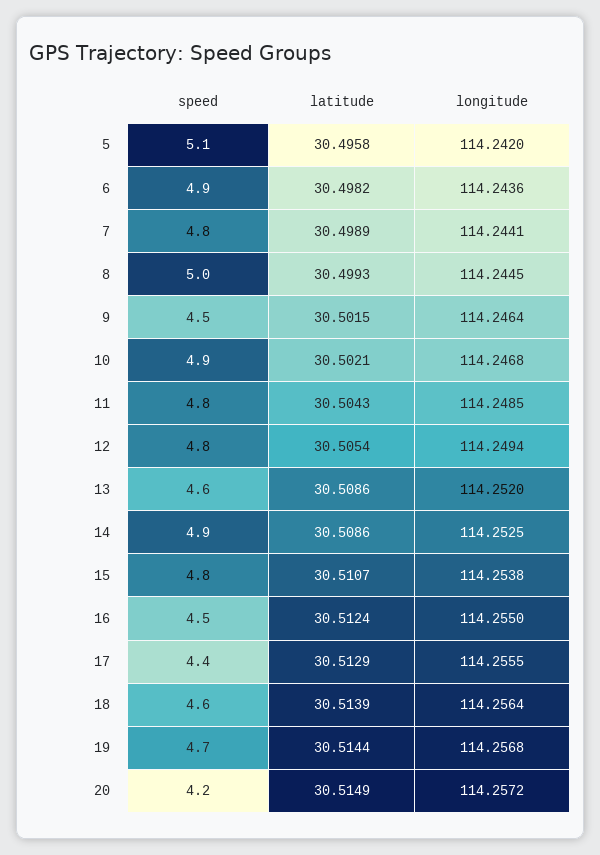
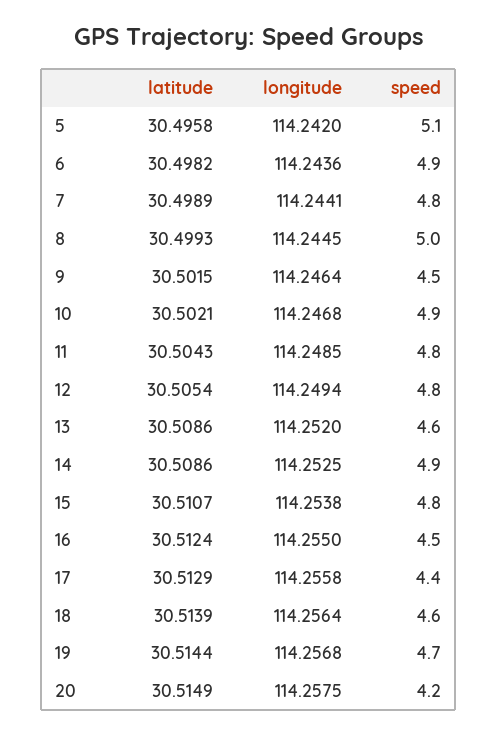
  {
    "speed": {
      "5": 5.1,
      "6": 4.9,
      "7": 4.8,
      "8": 5,
      "9": 4.5,
      "10": 4.9,
      "11": 4.8,
      "12": 4.8,
      "13": 4.6,
      "14": 4.9,
      "15": 4.8,
      "16": 4.5,
      "17": 4.4,
      "18": 4.6,
      "19": 4.7,
      "20": 4.2
    },
    "latitude": {
      "5": 30.4958,
      "6": 30.4982,
      "7": 30.4989,
      "8": 30.4993,
      "9": 30.5015,
      "10": 30.5021,
      "11": 30.5043,
      "12": 30.5054,
      "13": 30.5086,
      "14": 30.5086,
      "15": 30.5107,
      "16": 30.5124,
      "17": 30.5129,
      "18": 30.5139,
      "19": 30.5144,
      "20": 30.5149
    },
    "longitude": {
      "5": 114.242,
      "6": 114.2436,
      "7": 114.2441,
      "8": 114.2445,
      "9": 114.2464,
      "10": 114.2468,
      "11": 114.2485,
      "12": 114.2494,
      "13": 114.252,
      "14": 114.2525,
      "15": 114.2538,
      "16": 114.255,
-     "17": 114.2555,
+     "17": 114.2558,
      "18": 114.2564,
      "19": 114.2568,
-     "20": 114.2572
+     "20": 114.2575
    }
  }

